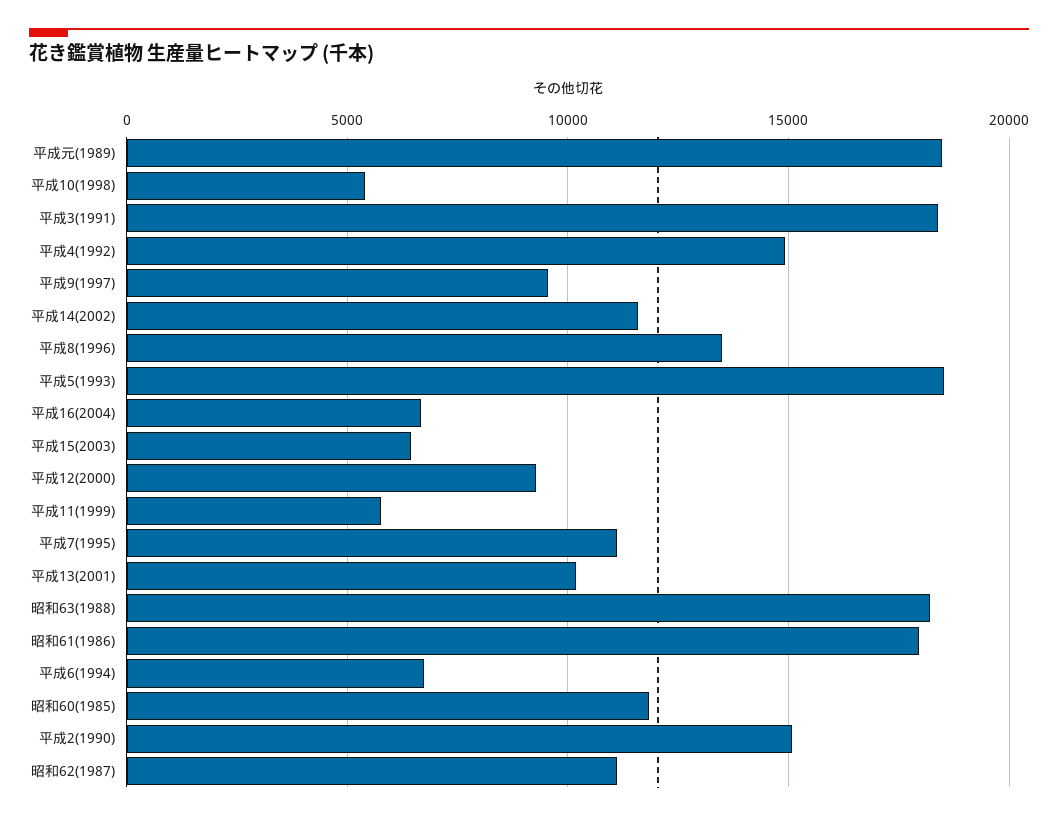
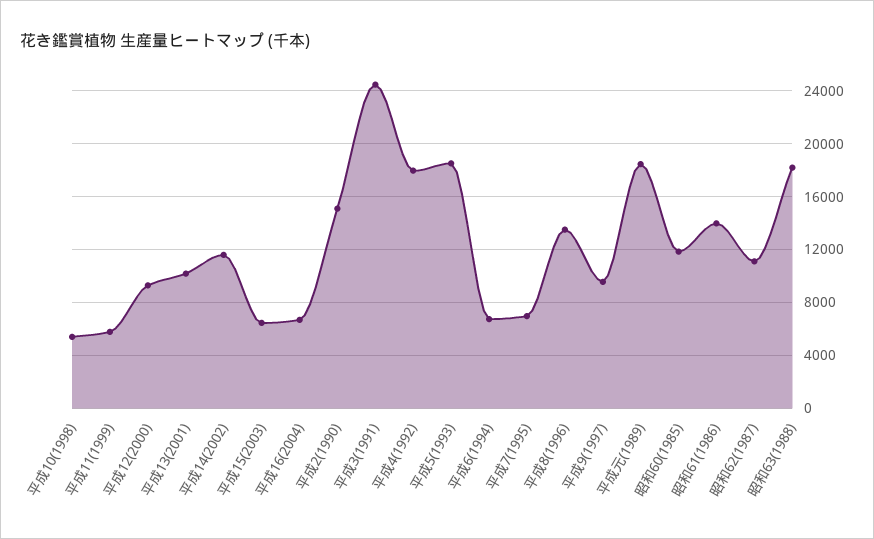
  {
    "平成元(1989)": 18500,
    "平成10(1998)": 5500,
-   "平成3(1991)": 18500,
+   "平成3(1991)": 24500,
-   "平成4(1992)": 15000,
+   "平成4(1992)": 18000,
    "平成9(1997)": 9500,
    "平成14(2002)": 11500,
    "平成8(1996)": 13500,
    "平成5(1993)": 18500,
    "平成16(2004)": 6500,
    "平成15(2003)": 6500,
    "平成12(2000)": 9500,
    "平成11(1999)": 6000,
-   "平成7(1995)": 11000,
+   "平成7(1995)": 7000,
    "平成13(2001)": 10000,
    "昭和63(1988)": 18000,
-   "昭和61(1986)": 18000,
+   "昭和61(1986)": 14000,
    "平成6(1994)": 6500,
    "昭和60(1985)": 12000,
    "平成2(1990)": 15000,
    "昭和62(1987)": 11000
  }

